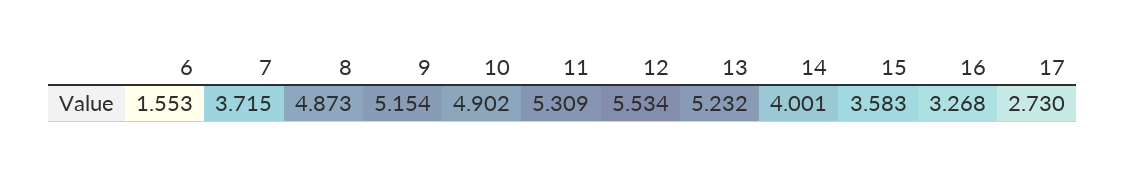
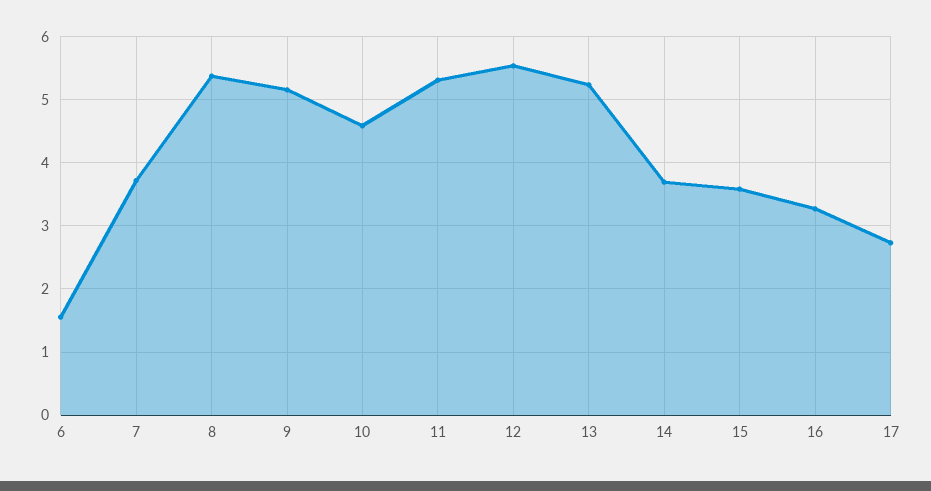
  {
    "6": 1.553,
    "7": 3.715,
-   "8": 4.873,
+   "8": 5.4,
    "9": 5.154,
-   "10": 4.902,
+   "10": 4.6,
    "11": 5.309,
    "12": 5.534,
    "13": 5.232,
-   "14": 4.001,
+   "14": 3.7,
    "15": 3.583,
    "16": 3.268,
    "17": 2.73
  }

